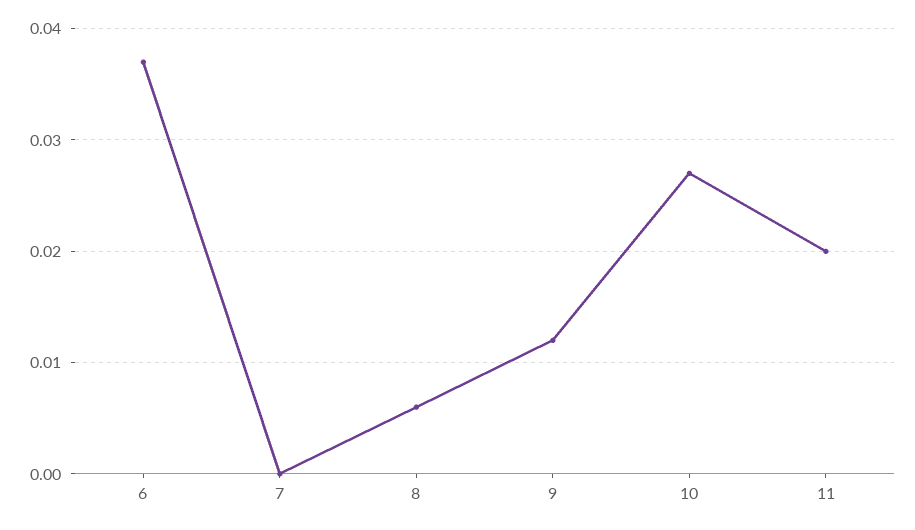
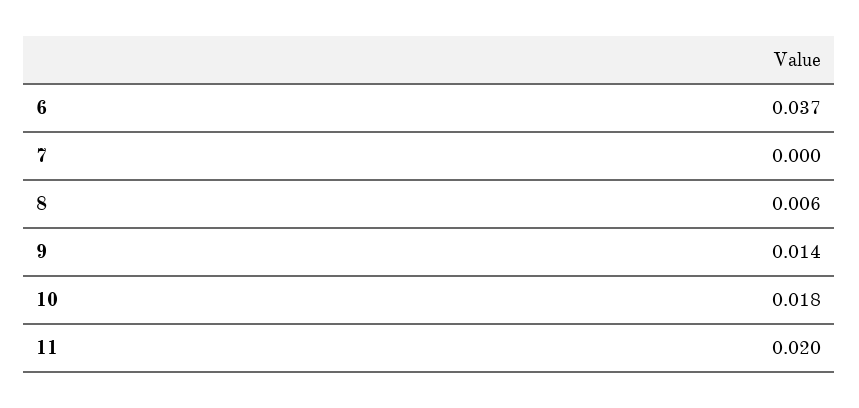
  {
    "6": 0.037,
    "7": 0,
    "8": 0.006,
-   "9": 0.012,
+   "9": 0.014,
-   "10": 0.027,
+   "10": 0.018,
    "11": 0.02
  }

